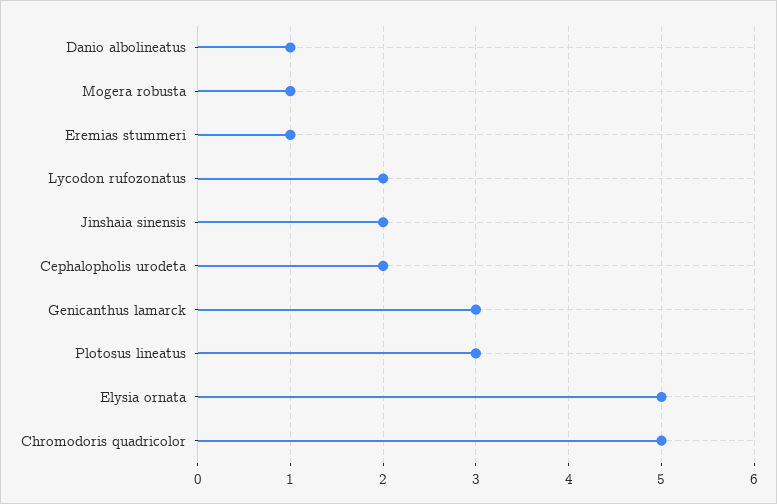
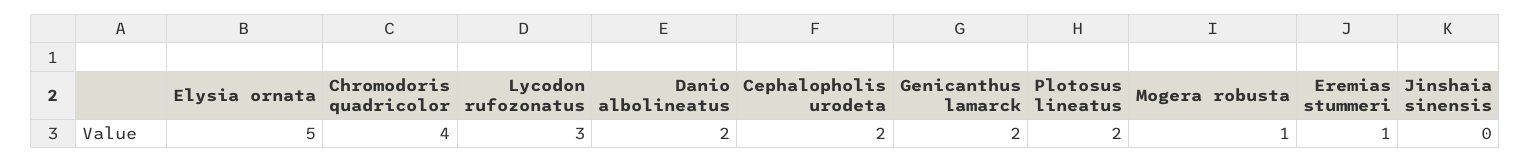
  {
-   "Danio albolineatus": 1,
+   "Danio albolineatus": 2,
    "Mogera robusta": 1,
    "Eremias stummeri": 1,
-   "Lycodon rufozonatus": 2,
+   "Lycodon rufozonatus": 3,
-   "Jinshaia sinensis": 2,
+   "Jinshaia sinensis": 0,
    "Cephalopholis urodeta": 2,
-   "Genicanthus lamarck": 3,
+   "Genicanthus lamarck": 2,
-   "Plotosus lineatus": 3,
+   "Plotosus lineatus": 2,
    "Elysia ornata": 5,
-   "Chromodoris quadricolor": 5
+   "Chromodoris quadricolor": 4
  }

